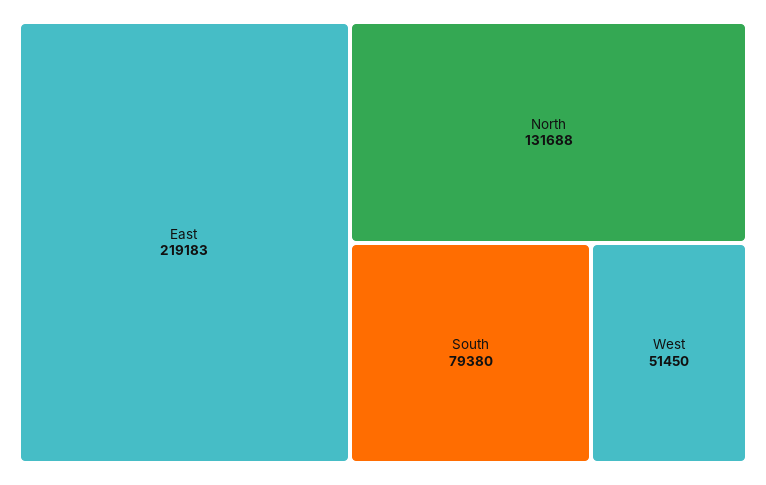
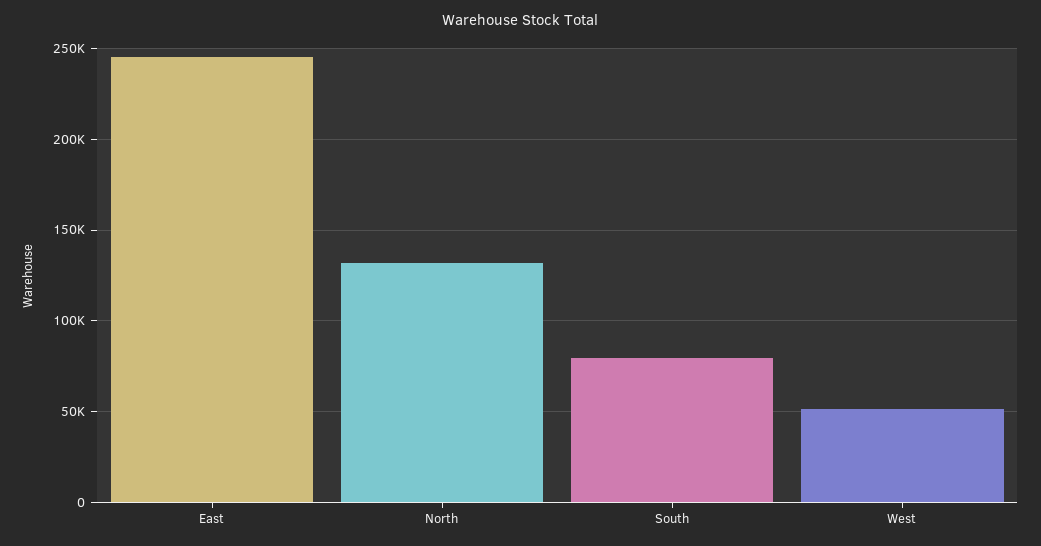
  {
-   "East": 219183,
+   "East": 245000,
    "North": 131688,
    "South": 79380,
    "West": 51450
  }

